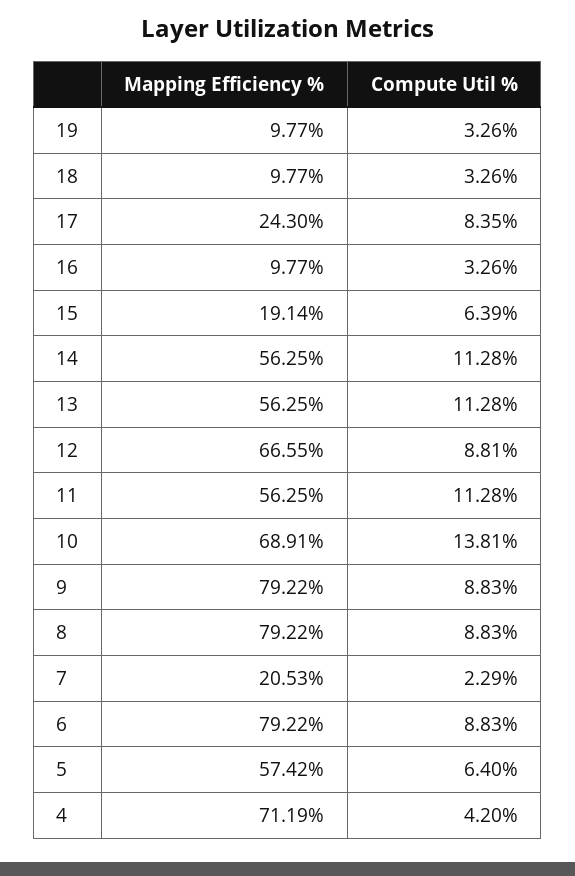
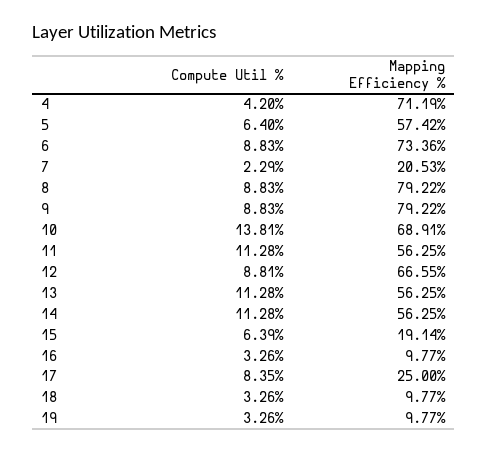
  {
    "Mapping Efficiency %": {
      "19": 9.77,
      "18": 9.77,
-     "17": 24.3,
+     "17": 25,
      "16": 9.77,
      "15": 19.14,
      "14": 56.25,
      "13": 56.25,
      "12": 66.55,
      "11": 56.25,
      "10": 68.91,
      "9": 79.22,
      "8": 79.22,
      "7": 20.53,
-     "6": 79.22,
+     "6": 73.36,
      "5": 57.42,
      "4": 71.19
    },
    "Compute Util %": {
      "19": 3.26,
      "18": 3.26,
      "17": 8.35,
      "16": 3.26,
      "15": 6.39,
      "14": 11.28,
      "13": 11.28,
      "12": 8.81,
      "11": 11.28,
      "10": 13.81,
      "9": 8.83,
      "8": 8.83,
      "7": 2.29,
      "6": 8.83,
      "5": 6.4,
      "4": 4.2
    }
  }

